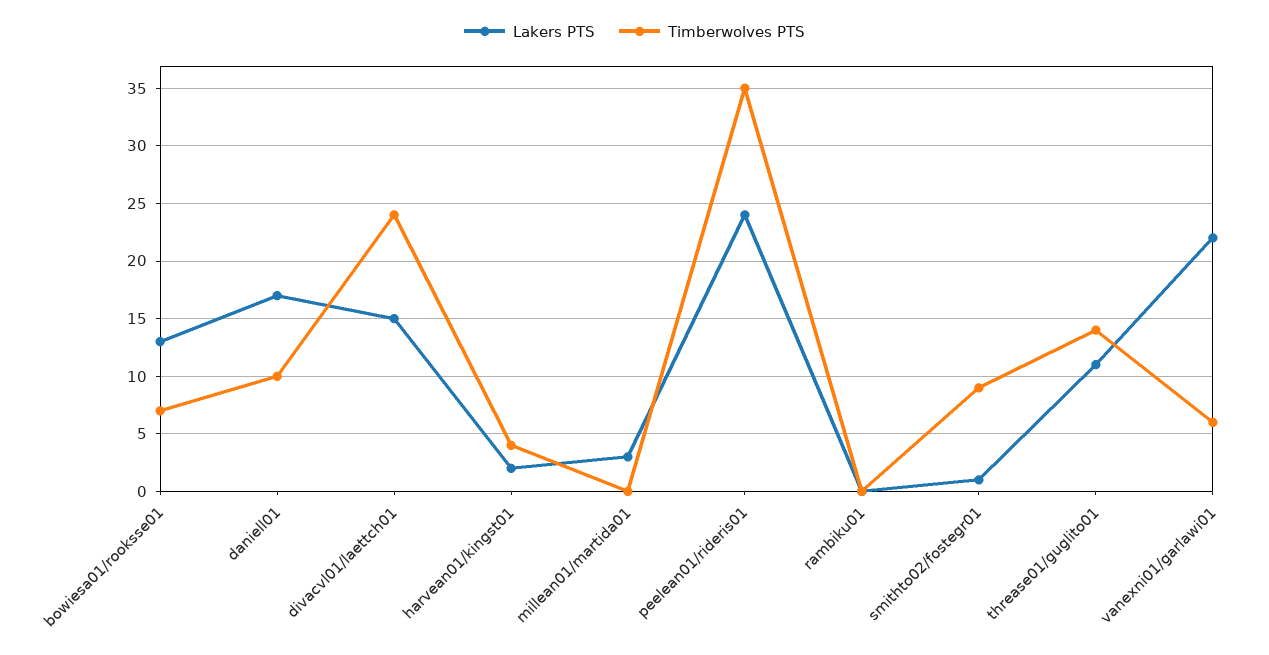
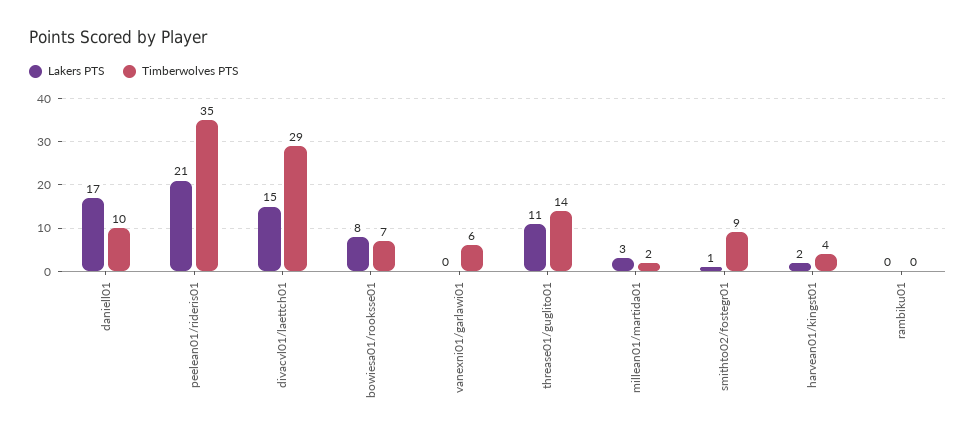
  {
    "Lakers PTS": {
-     "bowiesa01/rooksse01": 13,
+     "bowiesa01/rooksse01": 8,
      "daniell01": 17,
      "divacvl01/laettch01": 15,
      "harvean01/kingst01": 2,
      "millean01/martida01": 3,
-     "peelean01/rideris01": 24,
+     "peelean01/rideris01": 21,
      "rambiku01": 0,
      "smithto02/fostegr01": 1,
      "threase01/guglito01": 11,
-     "vanexni01/garlawi01": 22
+     "vanexni01/garlawi01": 0
    },
    "Timberwolves PTS": {
      "bowiesa01/rooksse01": 7,
      "daniell01": 10,
-     "divacvl01/laettch01": 24,
+     "divacvl01/laettch01": 29,
      "harvean01/kingst01": 4,
-     "millean01/martida01": 0,
+     "millean01/martida01": 2,
      "peelean01/rideris01": 35,
      "rambiku01": 0,
      "smithto02/fostegr01": 9,
      "threase01/guglito01": 14,
      "vanexni01/garlawi01": 6
    }
  }

